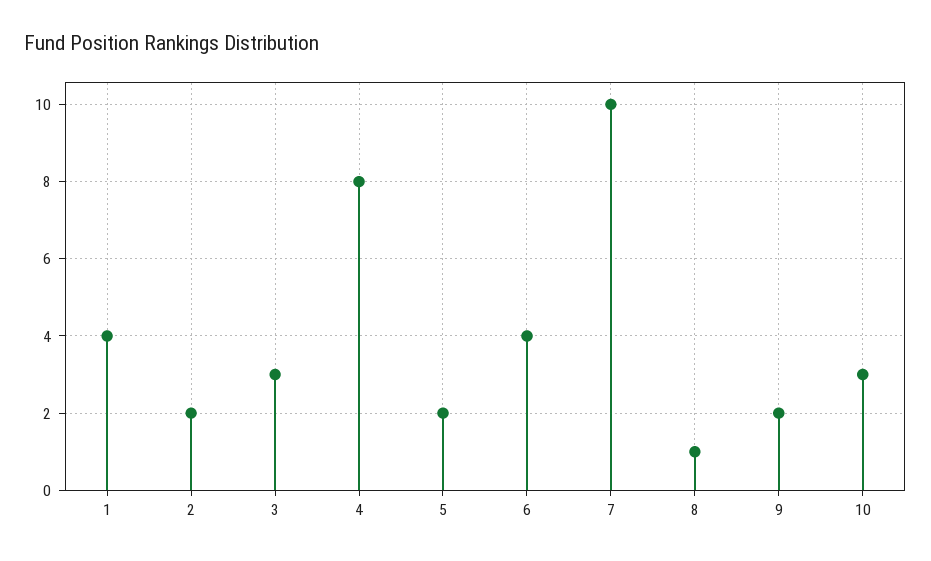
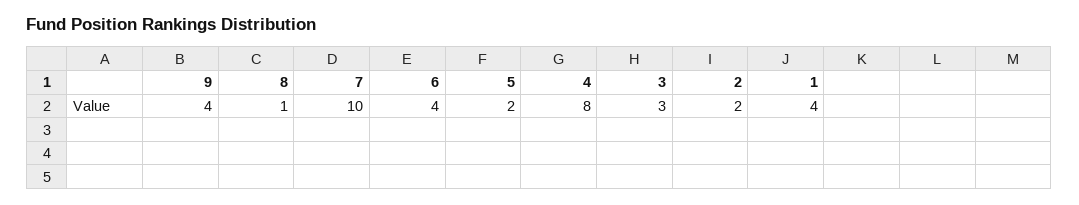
  {
    "1": 4,
    "2": 2,
    "3": 3,
    "4": 8,
    "5": 2,
    "6": 4,
    "7": 10,
    "8": 1,
-   "9": 2,
+   "9": 4
-   "10": 3
  }

